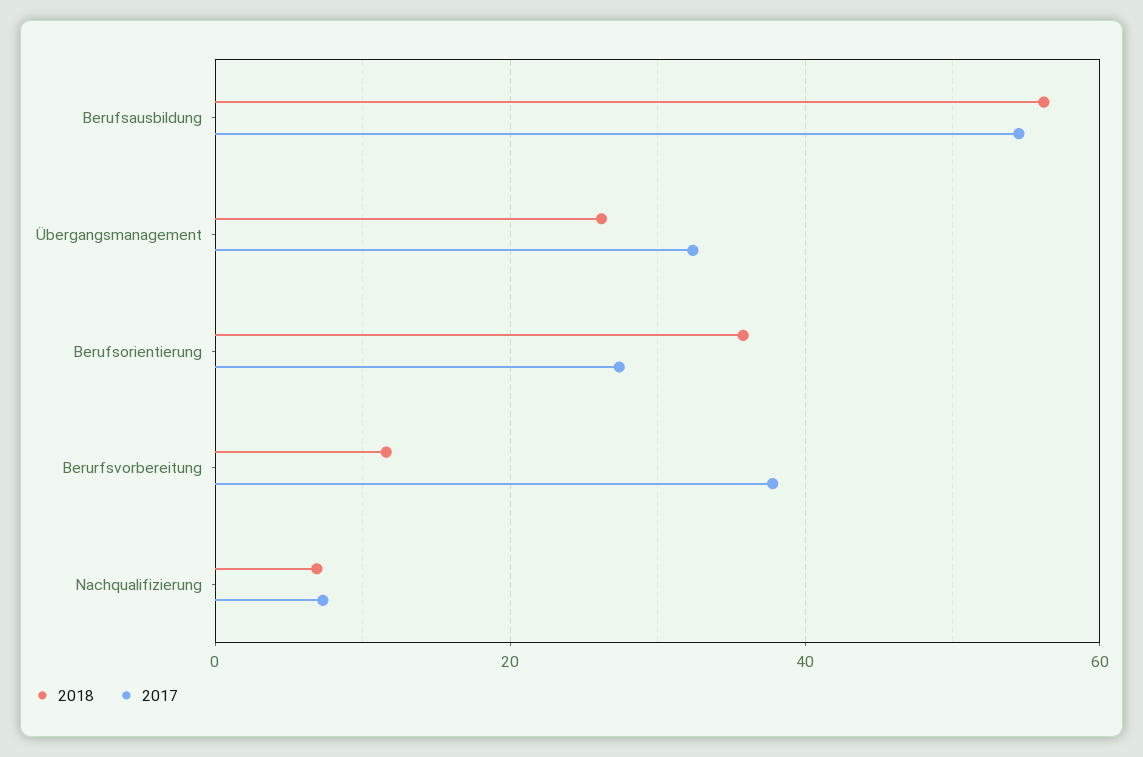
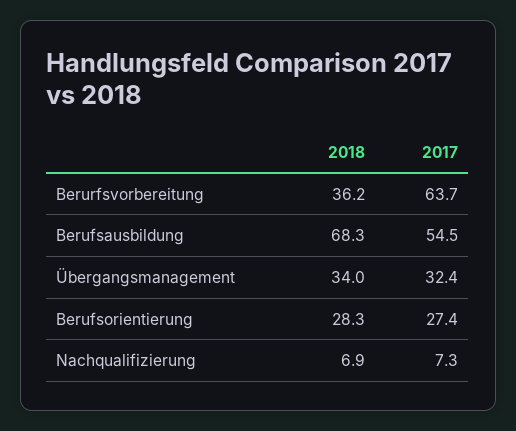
  {
    "2018": {
-     "Berufsausbildung": 56,
+     "Berufsausbildung": 68.3,
-     "Übergangsmanagement": 26,
+     "Übergangsmanagement": 34,
-     "Berufsorientierung": 36,
+     "Berufsorientierung": 28.3,
-     "Berurfsvorbereitung": 12,
+     "Berurfsvorbereitung": 36.2,
      "Nachqualifizierung": 6.9
    },
    "2017": {
      "Berufsausbildung": 54.5,
      "Übergangsmanagement": 32.4,
      "Berufsorientierung": 27.4,
-     "Berurfsvorbereitung": 38,
+     "Berurfsvorbereitung": 63.7,
      "Nachqualifizierung": 7.3
    }
  }

